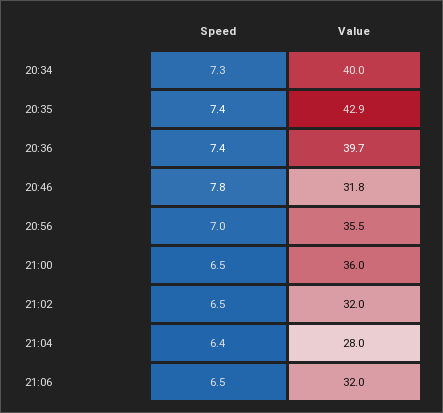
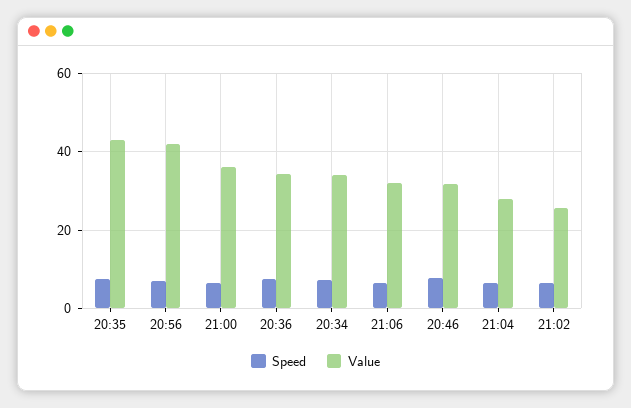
  {
    "Speed": {
      "20:34": 7.3,
      "20:35": 7.4,
      "20:36": 7.4,
      "20:46": 7.8,
      "20:56": 7,
      "21:00": 6.5,
      "21:02": 6.5,
      "21:04": 6.4,
      "21:06": 6.5
    },
    "Value": {
-     "20:34": 40,
+     "20:34": 34,
      "20:35": 42.9,
-     "20:36": 39.7,
+     "20:36": 34,
      "20:46": 31.8,
-     "20:56": 35.5,
+     "20:56": 42,
      "21:00": 36,
-     "21:02": 32,
+     "21:02": 26,
      "21:04": 28,
      "21:06": 32
    }
  }

